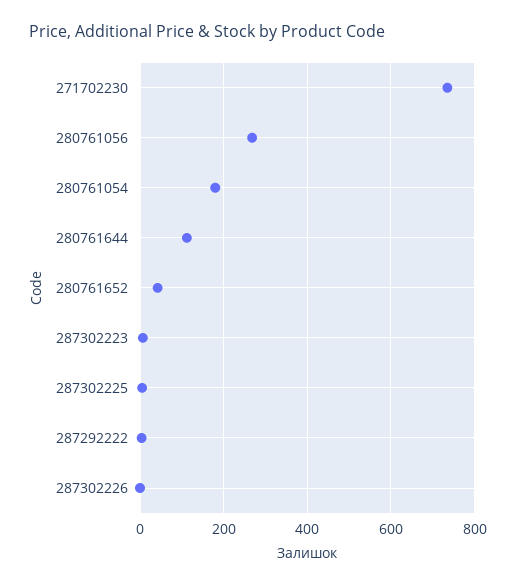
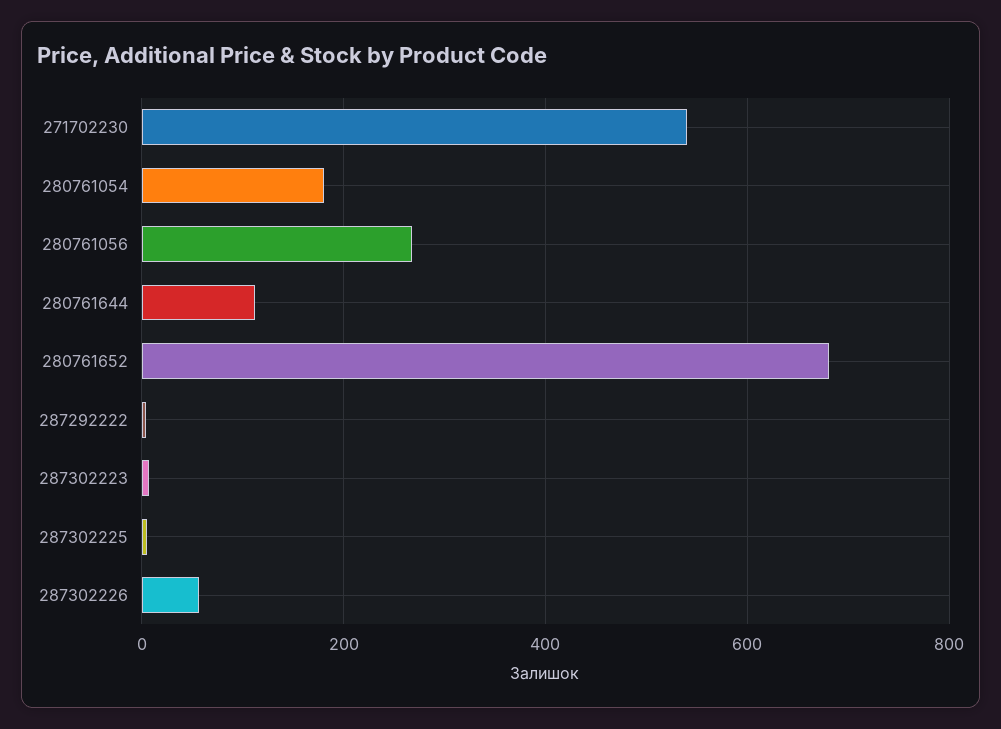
  {
-   "271702230": 740,
+   "271702230": 540,
    "280761056": 260,
    "280761054": 180,
    "280761644": 120,
-   "280761652": 40,
+   "280761652": 680,
    "287302223": 0,
    "287302225": 0,
    "287292222": 0,
-   "287302226": 0
+   "287302226": 60
  }

